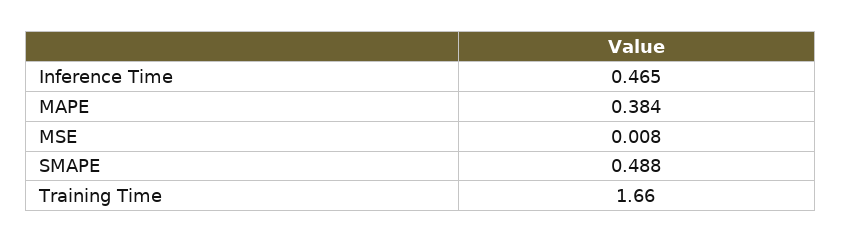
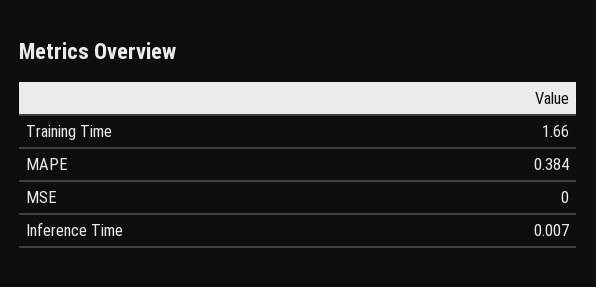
  {
-   "Inference Time": 0.465,
+   "Inference Time": 0.007,
    "MAPE": 0.384,
-   "MSE": 0.008,
+   "MSE": 0,
-   "SMAPE": 0.488,
    "Training Time": 1.66
  }

